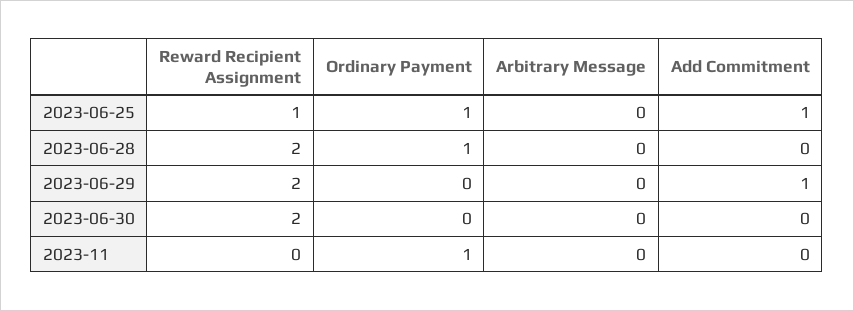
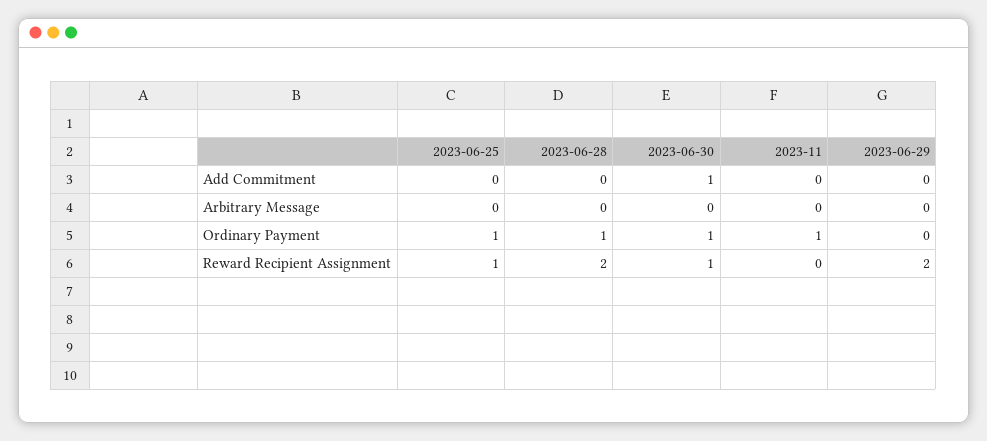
  {
    "Reward Recipient Assignment": {
      "2023-06-25": 1,
      "2023-06-28": 2,
      "2023-06-29": 2,
-     "2023-06-30": 2,
+     "2023-06-30": 1,
      "2023-11": 0
    },
    "Ordinary Payment": {
      "2023-06-25": 1,
      "2023-06-28": 1,
      "2023-06-29": 0,
-     "2023-06-30": 0,
+     "2023-06-30": 1,
      "2023-11": 1
    },
    "Arbitrary Message": {
      "2023-06-25": 0,
      "2023-06-28": 0,
      "2023-06-29": 0,
      "2023-06-30": 0,
      "2023-11": 0
    },
    "Add Commitment": {
-     "2023-06-25": 1,
+     "2023-06-25": 0,
      "2023-06-28": 0,
-     "2023-06-29": 1,
+     "2023-06-29": 0,
-     "2023-06-30": 0,
+     "2023-06-30": 1,
      "2023-11": 0
    }
  }

